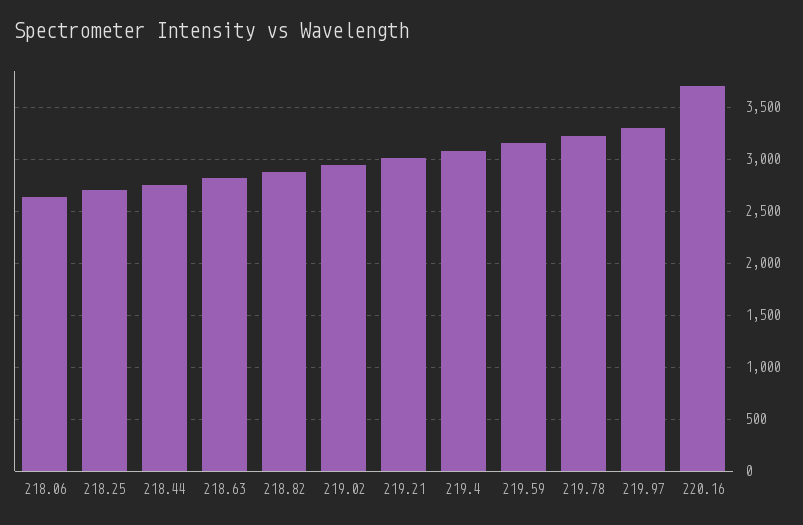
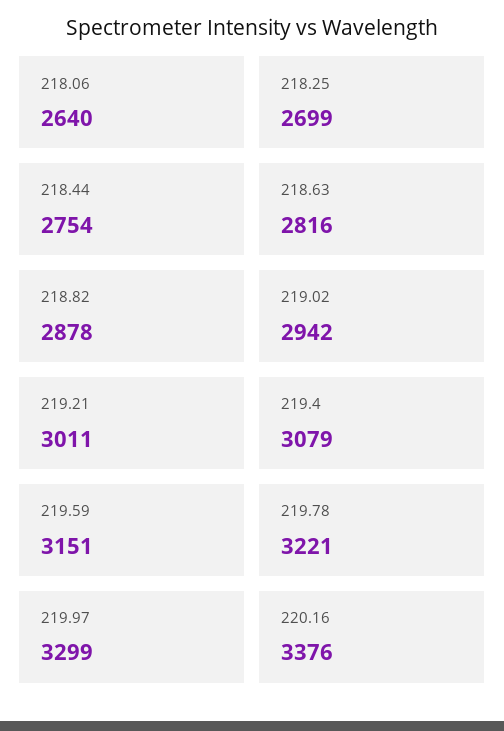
  {
    "218.06": 2640,
    "218.25": 2699,
    "218.44": 2754,
    "218.63": 2816,
    "218.82": 2878,
    "219.02": 2942,
    "219.21": 3011,
    "219.4": 3079,
    "219.59": 3151,
    "219.78": 3221,
    "219.97": 3299,
-   "220.16": 3700
+   "220.16": 3376
  }

